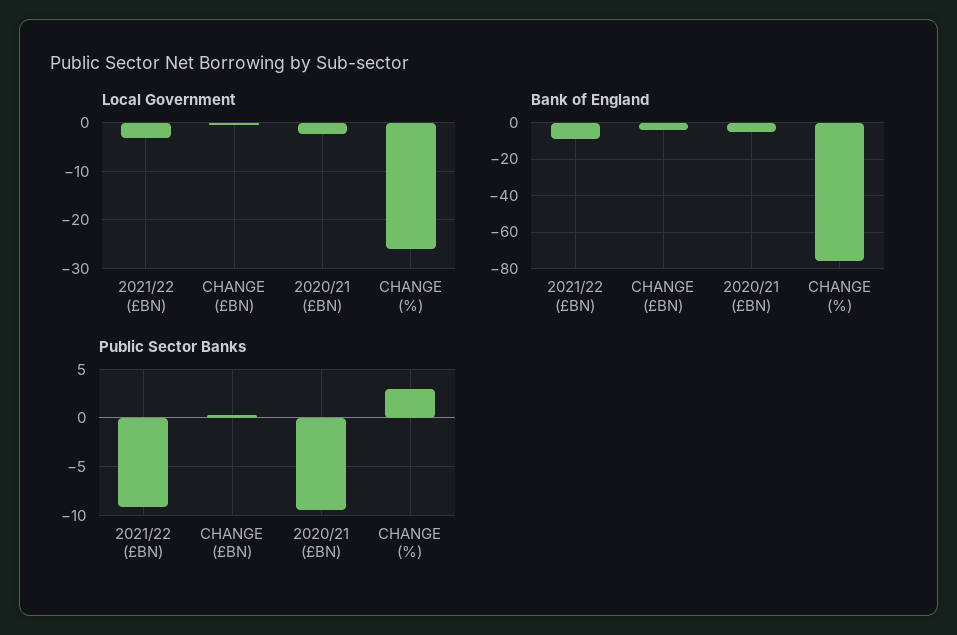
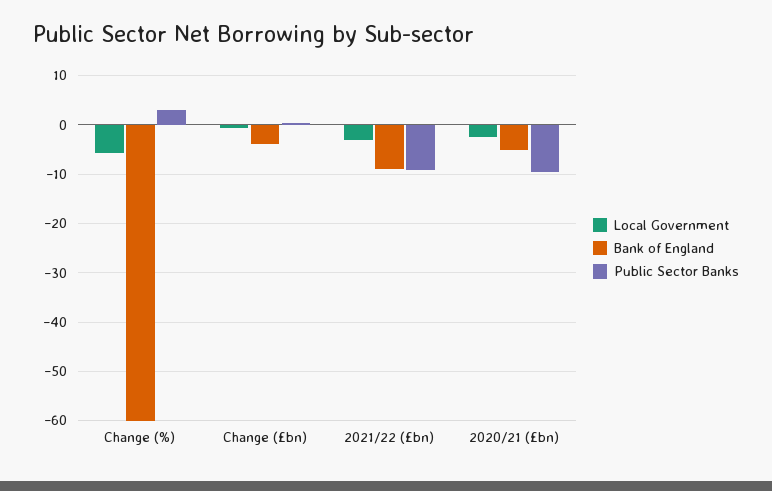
  {
    "Local Government": {
      "2021/22 (£BN)": -4,
      "CHANGE (£BN)": 0,
      "2020/21 (£BN)": -2,
-     "CHANGE (%)": -26
+     "CHANGE (%)": -6
    },
    "Bank of England": {
      "2021/22 (£BN)": -10,
      "CHANGE (£BN)": -4,
      "2020/21 (£BN)": -6,
-     "CHANGE (%)": -75
+     "CHANGE (%)": -60
    },
    "Public Sector Banks": {
      "2021/22 (£BN)": -9,
      "CHANGE (£BN)": 0,
      "2020/21 (£BN)": -10,
      "CHANGE (%)": 3
    }
  }

